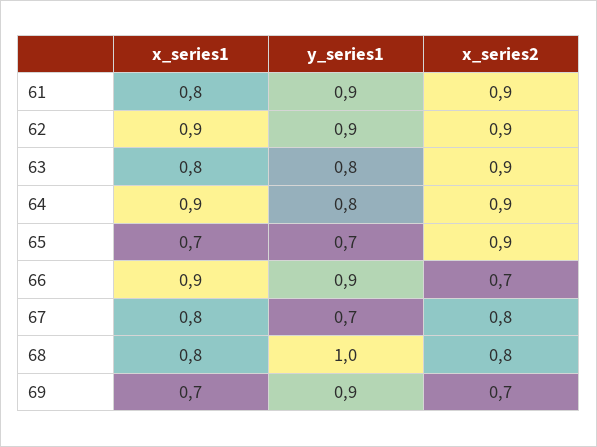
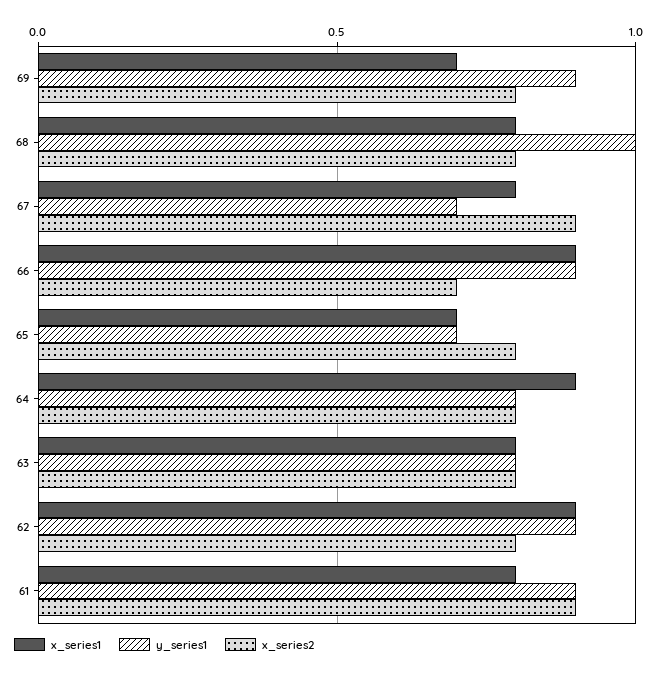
  {
    "x_series1": {
      "61": 0.8,
      "62": 0.9,
      "63": 0.8,
      "64": 0.9,
      "65": 0.7,
      "66": 0.9,
      "67": 0.8,
      "68": 0.8,
      "69": 0.7
    },
    "y_series1": {
      "61": 0.9,
      "62": 0.9,
      "63": 0.8,
      "64": 0.8,
      "65": 0.7,
      "66": 0.9,
      "67": 0.7,
      "68": 1,
      "69": 0.9
    },
    "x_series2": {
      "61": 0.9,
-     "62": 0.9,
+     "62": 0.8,
-     "63": 0.9,
+     "63": 0.8,
-     "64": 0.9,
+     "64": 0.8,
-     "65": 0.9,
+     "65": 0.8,
      "66": 0.7,
-     "67": 0.8,
+     "67": 0.9,
      "68": 0.8,
-     "69": 0.7
+     "69": 0.8
    }
  }

